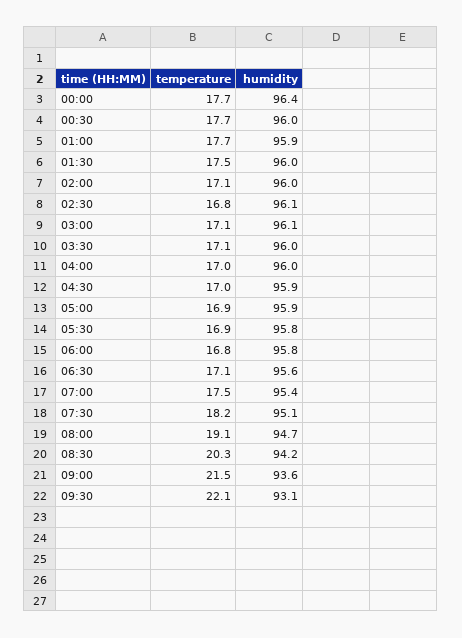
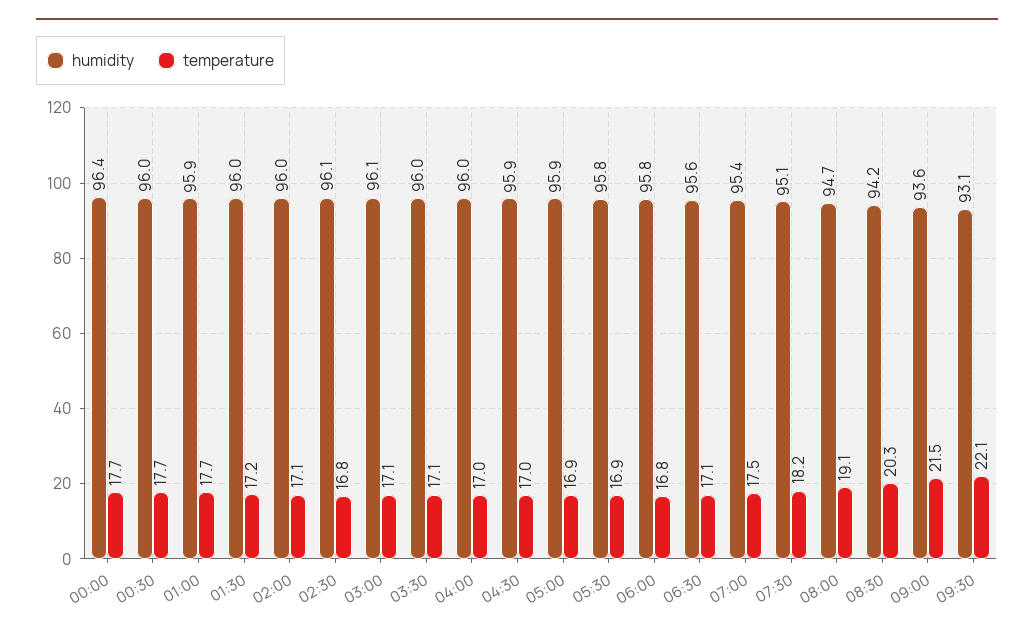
  {
    "temperature": {
      "00:00": 17.7,
      "00:30": 17.7,
      "01:00": 17.7,
-     "01:30": 17.5,
+     "01:30": 17.2,
      "02:00": 17.1,
      "02:30": 16.8,
      "03:00": 17.1,
      "03:30": 17.1,
      "04:00": 17,
      "04:30": 17,
      "05:00": 16.9,
      "05:30": 16.9,
      "06:00": 16.8,
      "06:30": 17.1,
      "07:00": 17.5,
      "07:30": 18.2,
      "08:00": 19.1,
      "08:30": 20.3,
      "09:00": 21.5,
      "09:30": 22.1
    },
    "humidity": {
      "00:00": 96.4,
      "00:30": 96,
      "01:00": 95.9,
      "01:30": 96,
      "02:00": 96,
      "02:30": 96.1,
      "03:00": 96.1,
      "03:30": 96,
      "04:00": 96,
      "04:30": 95.9,
      "05:00": 95.9,
      "05:30": 95.8,
      "06:00": 95.8,
      "06:30": 95.6,
      "07:00": 95.4,
      "07:30": 95.1,
      "08:00": 94.7,
      "08:30": 94.2,
      "09:00": 93.6,
      "09:30": 93.1
    }
  }

